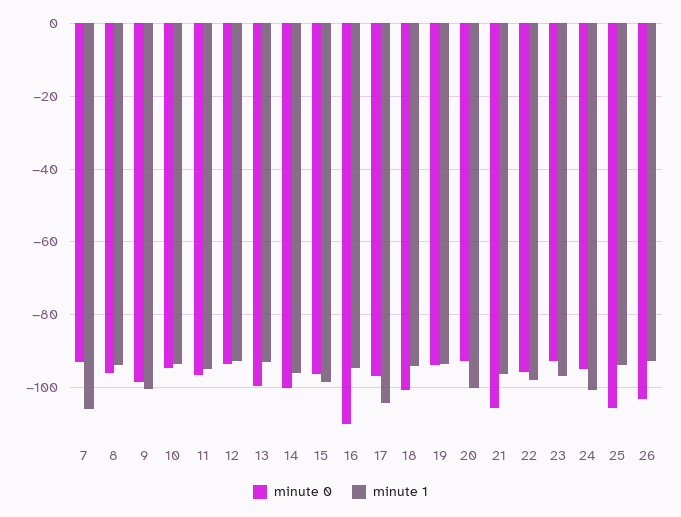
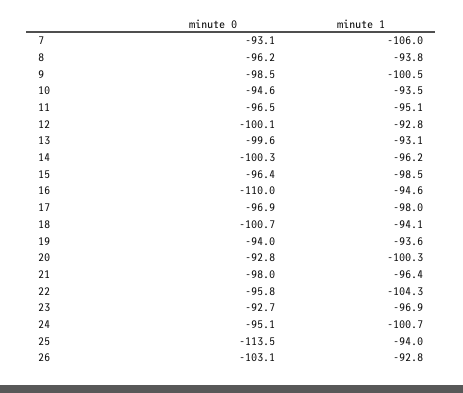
  {
    "minute 0": {
      "7": -93.1,
      "8": -96.2,
      "9": -98.5,
      "10": -94.6,
      "11": -96.5,
-     "12": -94,
+     "12": -100.1,
      "13": -99.6,
      "14": -100.3,
      "15": -96.4,
      "16": -110,
      "17": -96.9,
      "18": -100.7,
      "19": -94,
      "20": -92.8,
-     "21": -106,
+     "21": -98,
      "22": -95.8,
      "23": -92.7,
      "24": -95.1,
-     "25": -106,
+     "25": -113.5,
      "26": -103.1
    },
    "minute 1": {
      "7": -106,
      "8": -93.8,
      "9": -100.5,
      "10": -93.5,
      "11": -95.1,
      "12": -92.8,
      "13": -93.1,
      "14": -96.2,
      "15": -98.5,
      "16": -94.6,
-     "17": -104,
+     "17": -98,
      "18": -94.1,
      "19": -93.6,
      "20": -100.3,
      "21": -96.4,
-     "22": -98,
+     "22": -104.3,
      "23": -96.9,
      "24": -100.7,
      "25": -94,
      "26": -92.8
    }
  }

